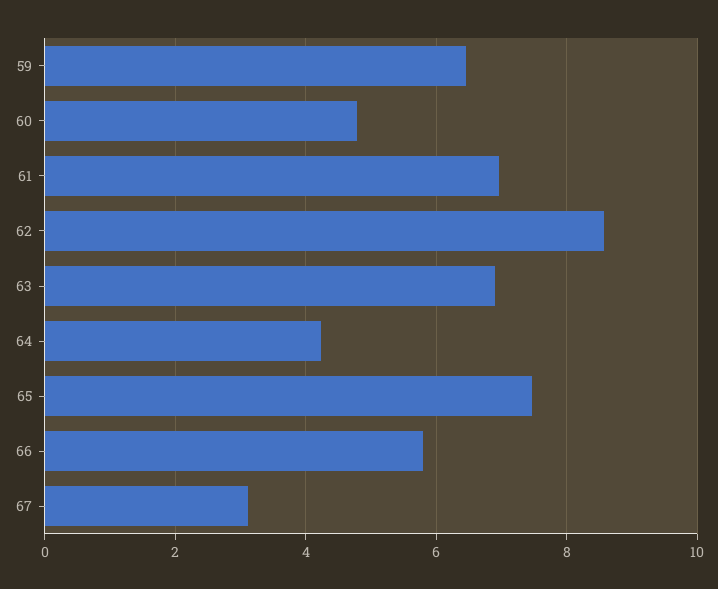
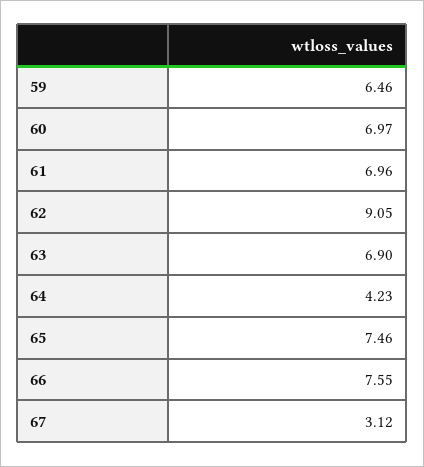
  {
    "59": 6.46,
-   "60": 4.8,
+   "60": 6.97,
    "61": 6.96,
-   "62": 8.6,
+   "62": 9.05,
    "63": 6.9,
    "64": 4.23,
    "65": 7.46,
-   "66": 5.8,
+   "66": 7.55,
    "67": 3.12
  }

